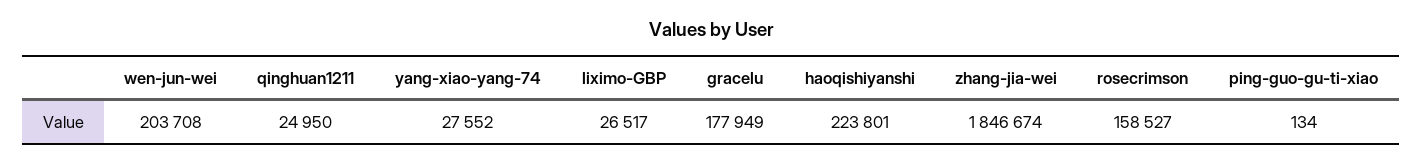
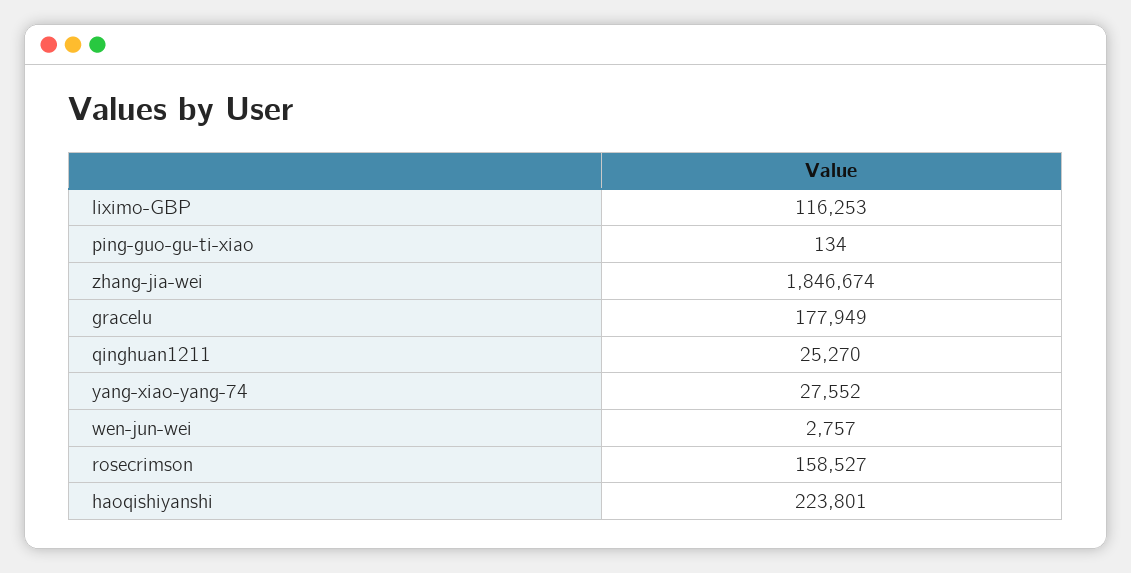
  {
-   "wen-jun-wei": 203708,
+   "wen-jun-wei": 2757,
-   "qinghuan1211": 24950,
+   "qinghuan1211": 25270,
    "yang-xiao-yang-74": 27552,
-   "liximo-GBP": 26517,
+   "liximo-GBP": 116253,
    "gracelu": 177949,
    "haoqishiyanshi": 223801,
    "zhang-jia-wei": 1846674,
    "rosecrimson": 158527,
    "ping-guo-gu-ti-xiao": 134
  }

